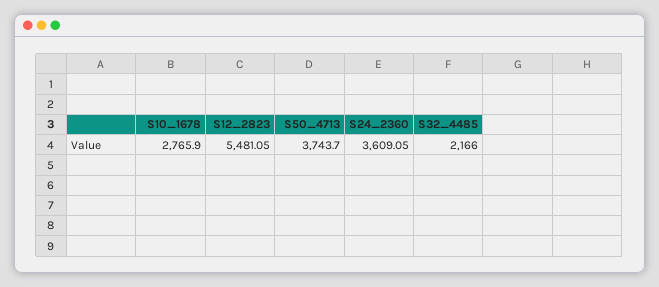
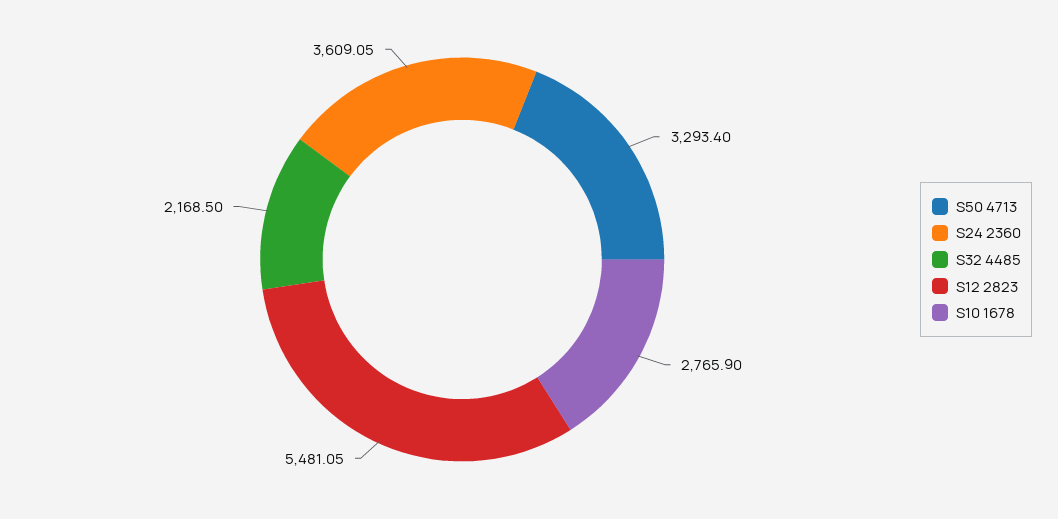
  {
    "S10_1678": 2765.9,
    "S12_2823": 5481.05,
-   "S50_4713": 3743.7,
+   "S50_4713": 3293.4,
    "S24_2360": 3609.05,
-   "S32_4485": 2166
+   "S32_4485": 2168.5
  }

